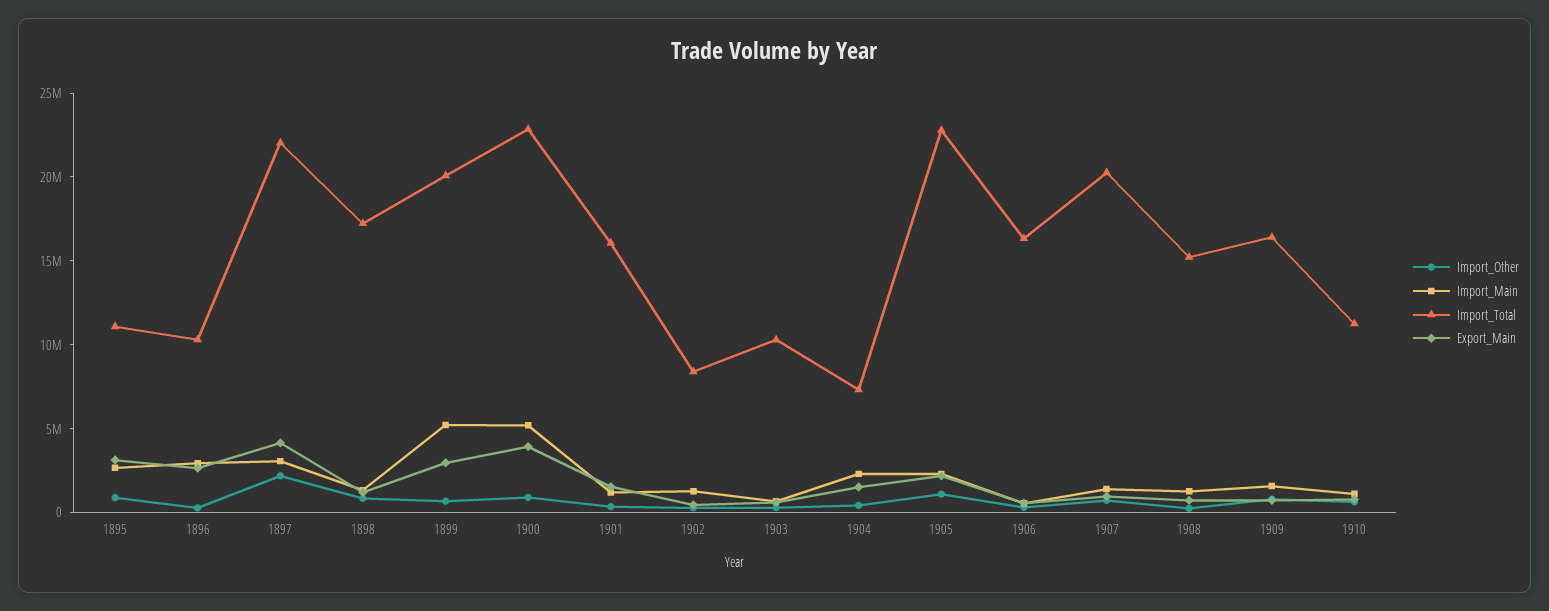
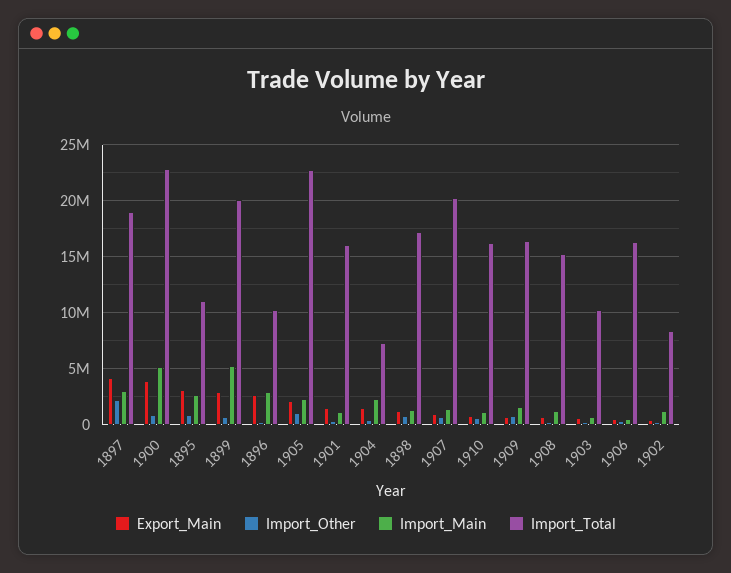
  {
    "Import_Other": {
      "1895": 1000000,
      "1896": 0,
      "1897": 2000000,
      "1898": 1000000,
      "1899": 1000000,
      "1900": 1000000,
      "1901": 0,
      "1902": 0,
      "1903": 0,
      "1904": 0,
      "1905": 1000000,
      "1906": 0,
      "1907": 1000000,
      "1908": 0,
      "1909": 1000000,
      "1910": 1000000
    },
    "Import_Main": {
      "1895": 3000000,
      "1896": 3000000,
      "1897": 3000000,
      "1898": 1000000,
      "1899": 5000000,
      "1900": 5000000,
      "1901": 1000000,
      "1902": 1000000,
      "1903": 1000000,
      "1904": 2000000,
      "1905": 2000000,
      "1906": 1000000,
      "1907": 1000000,
      "1908": 1000000,
      "1909": 2000000,
      "1910": 1000000
    },
    "Import_Total": {
      "1895": 11000000,
      "1896": 10000000,
-     "1897": 22000000,
+     "1897": 19000000,
      "1898": 17000000,
      "1899": 20000000,
      "1900": 23000000,
      "1901": 16000000,
      "1902": 8000000,
      "1903": 10000000,
      "1904": 7000000,
      "1905": 23000000,
      "1906": 16000000,
      "1907": 20000000,
      "1908": 15000000,
      "1909": 16000000,
-     "1910": 11000000
+     "1910": 16000000
    },
    "Export_Main": {
      "1895": 3000000,
      "1896": 3000000,
      "1897": 4000000,
      "1898": 1000000,
      "1899": 3000000,
      "1900": 4000000,
      "1901": 2000000,
      "1902": 0,
      "1903": 1000000,
      "1904": 2000000,
      "1905": 2000000,
      "1906": 1000000,
      "1907": 1000000,
      "1908": 1000000,
      "1909": 1000000,
      "1910": 1000000
    }
  }

